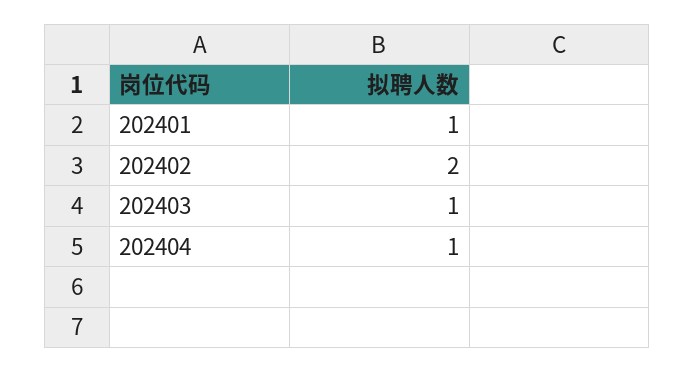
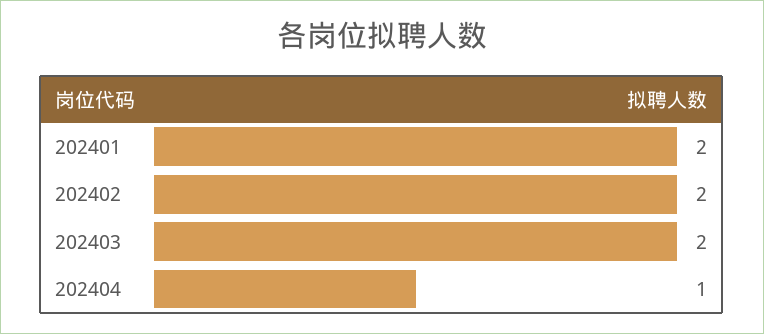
  {
-   "202401": 1,
+   "202401": 2,
    "202402": 2,
-   "202403": 1,
+   "202403": 2,
    "202404": 1
  }

